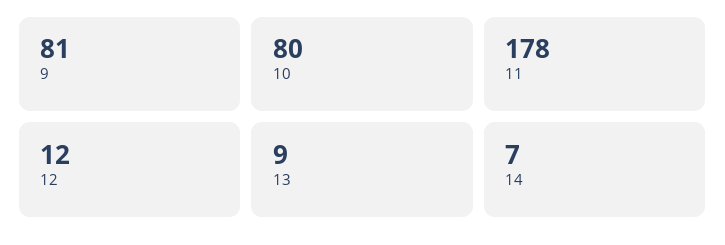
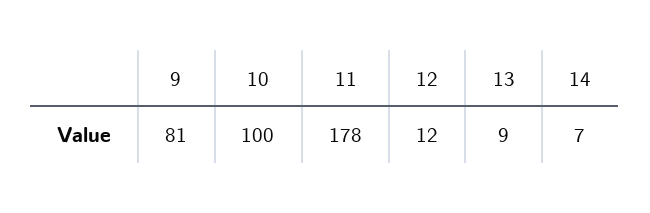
  {
    "9": 81,
-   "10": 80,
+   "10": 100,
    "11": 178,
    "12": 12,
    "13": 9,
    "14": 7
  }

